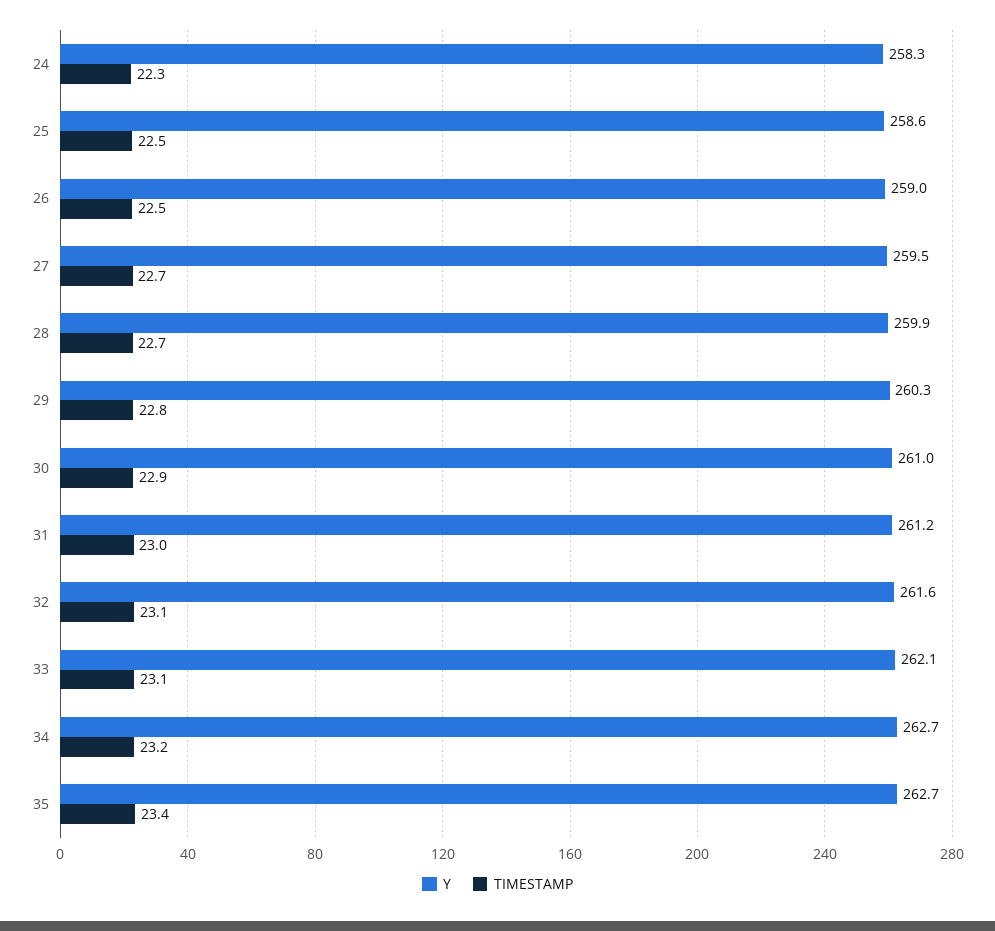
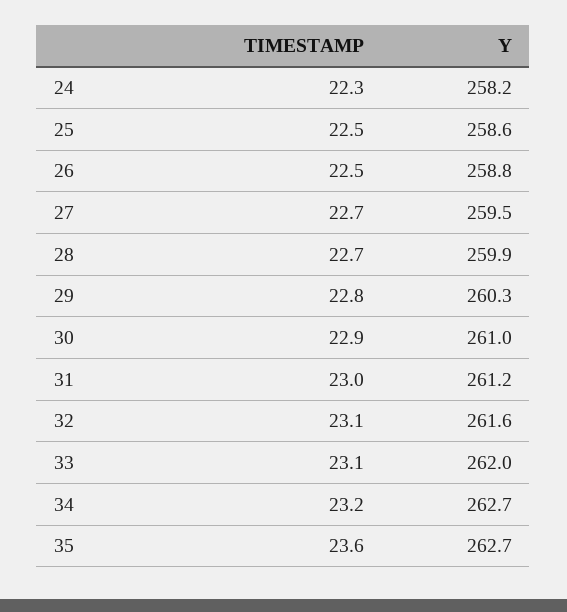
  {
    "Y": {
-     "24": 258.3,
+     "24": 258.2,
      "25": 258.6,
-     "26": 259,
+     "26": 258.8,
      "27": 259.5,
      "28": 259.9,
      "29": 260.3,
      "30": 261,
      "31": 261.2,
      "32": 261.6,
-     "33": 262.1,
+     "33": 262,
      "34": 262.7,
      "35": 262.7
    },
    "TIMESTAMP": {
      "24": 22.3,
      "25": 22.5,
      "26": 22.5,
      "27": 22.7,
      "28": 22.7,
      "29": 22.8,
      "30": 22.9,
      "31": 23,
      "32": 23.1,
      "33": 23.1,
      "34": 23.2,
-     "35": 23.4
+     "35": 23.6
    }
  }

